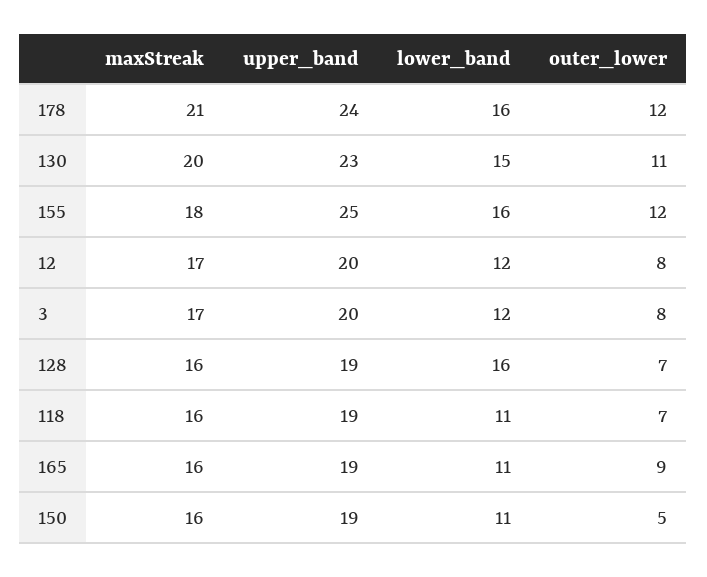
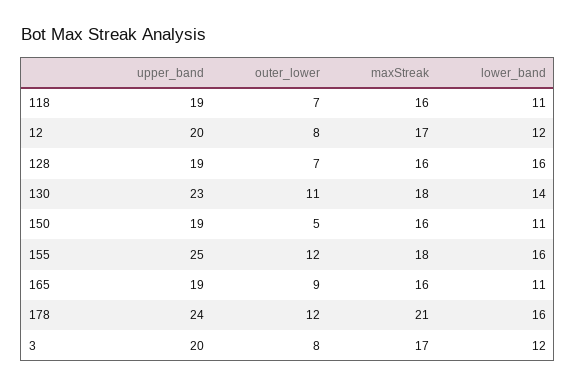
  {
    "maxStreak": {
      "178": 21,
-     "130": 20,
+     "130": 18,
      "155": 18,
      "12": 17,
      "3": 17,
      "128": 16,
      "118": 16,
      "165": 16,
      "150": 16
    },
    "upper_band": {
      "178": 24,
      "130": 23,
      "155": 25,
      "12": 20,
      "3": 20,
      "128": 19,
      "118": 19,
      "165": 19,
      "150": 19
    },
    "lower_band": {
      "178": 16,
-     "130": 15,
+     "130": 14,
      "155": 16,
      "12": 12,
      "3": 12,
      "128": 16,
      "118": 11,
      "165": 11,
      "150": 11
    },
    "outer_lower": {
      "178": 12,
      "130": 11,
      "155": 12,
      "12": 8,
      "3": 8,
      "128": 7,
      "118": 7,
      "165": 9,
      "150": 5
    }
  }

